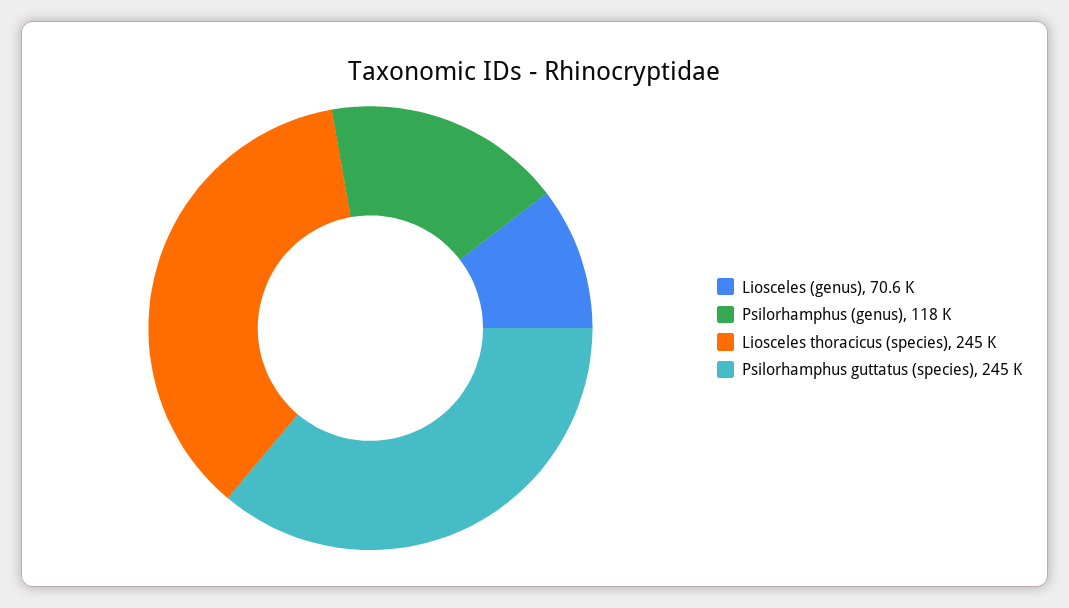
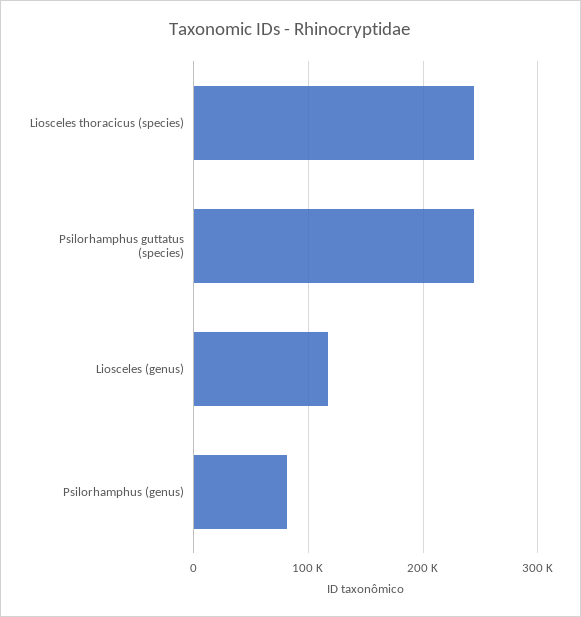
  {
-   "Liosceles (genus)": 70600,
+   "Liosceles (genus)": 120000,
-   "Psilorhamphus (genus)": 118000,
+   "Psilorhamphus (genus)": 80000,
    "Liosceles thoracicus (species)": 245000,
    "Psilorhamphus guttatus (species)": 245000
  }

